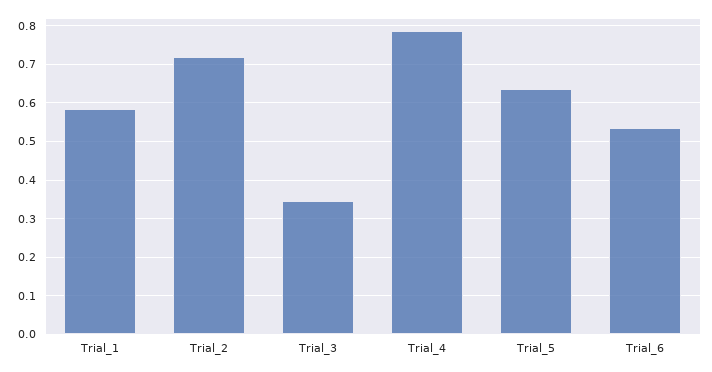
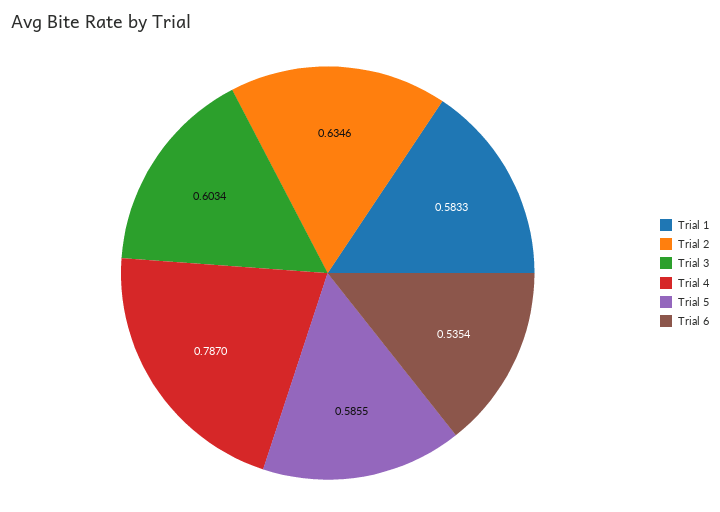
  {
    "Trial_1": 0.5833,
-   "Trial_2": 0.72,
+   "Trial_2": 0.6346,
-   "Trial_3": 0.34,
+   "Trial_3": 0.6034,
    "Trial_4": 0.787,
-   "Trial_5": 0.64,
+   "Trial_5": 0.5855,
    "Trial_6": 0.5354
  }

